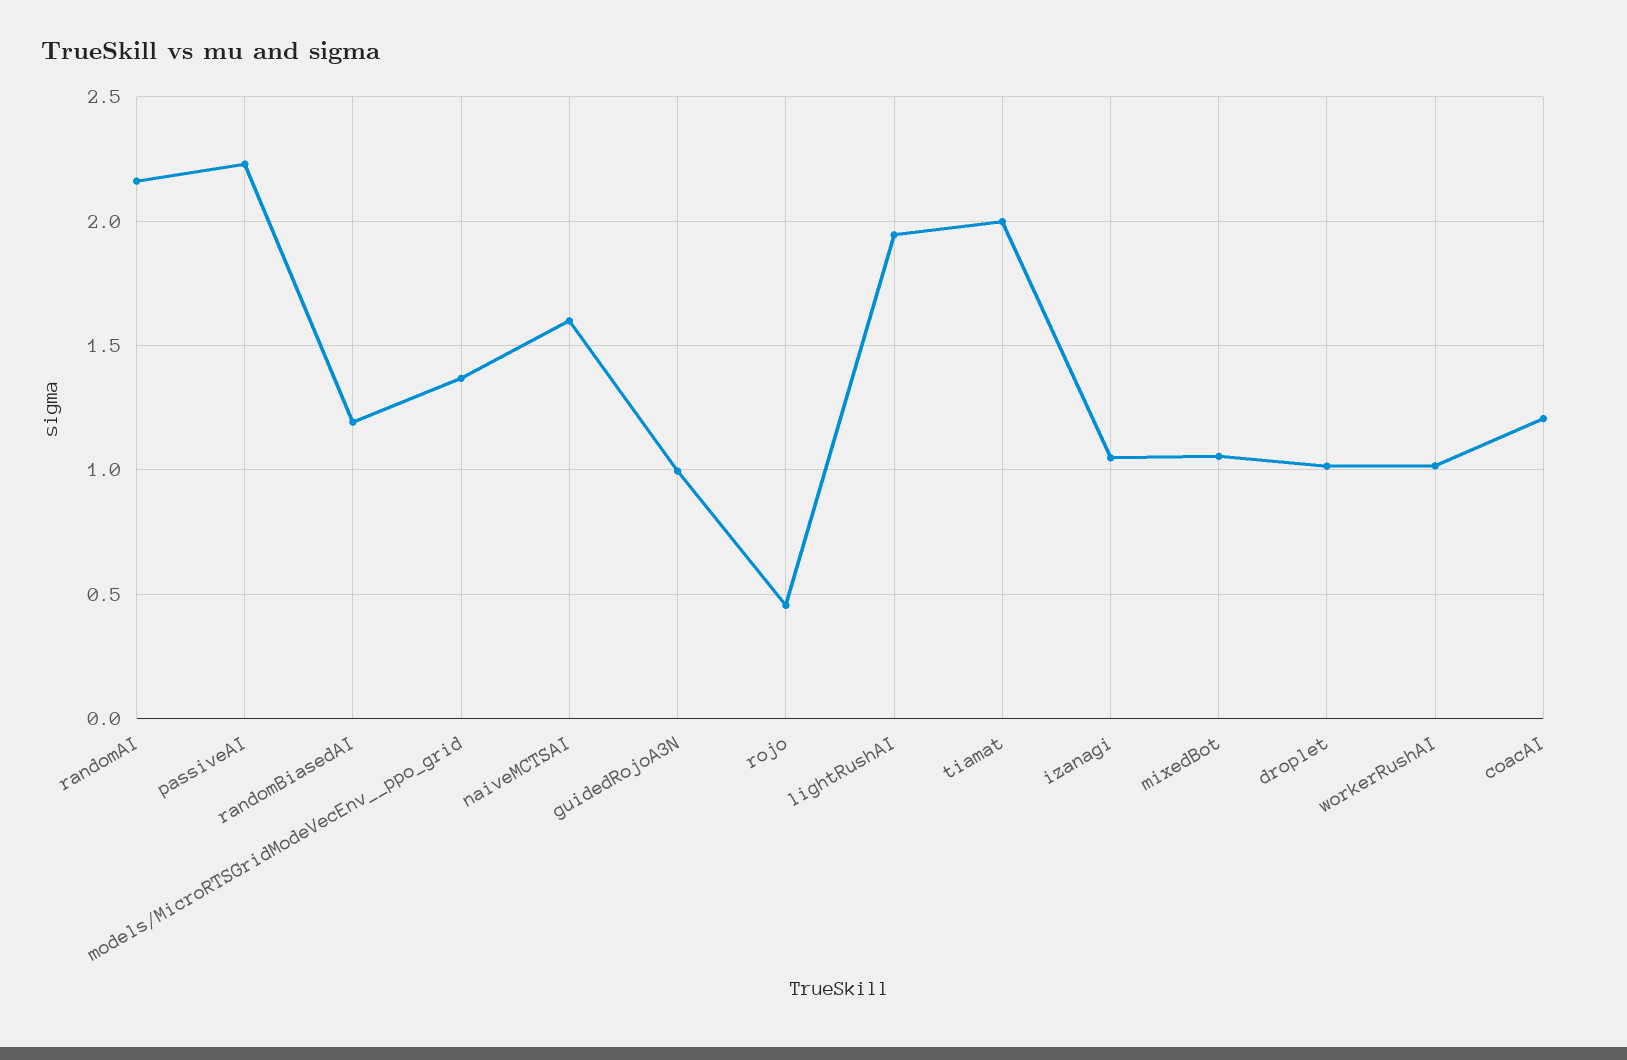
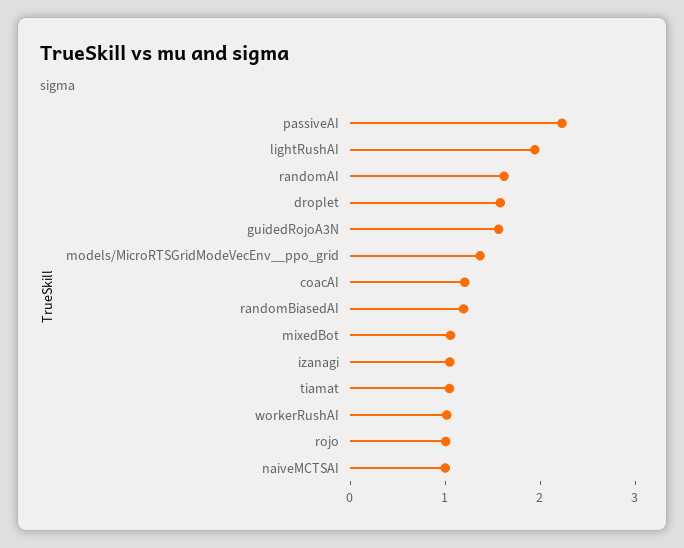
  {
-   "randomAI": 2.15,
+   "randomAI": 1.6,
    "passiveAI": 2.25,
    "randomBiasedAI": 1.2,
    "models/MicroRTSGridModeVecEnv__ppo_grid": 1.35,
-   "naiveMCTSAI": 1.6,
+   "naiveMCTSAI": 1,
-   "guidedRojoA3N": 1,
+   "guidedRojoA3N": 1.6,
-   "rojo": 0.45,
+   "rojo": 1,
    "lightRushAI": 1.95,
-   "tiamat": 2,
+   "tiamat": 1,
    "izanagi": 1.05,
    "mixedBot": 1.05,
-   "droplet": 1,
+   "droplet": 1.6,
    "workerRushAI": 1,
    "coacAI": 1.2
  }

